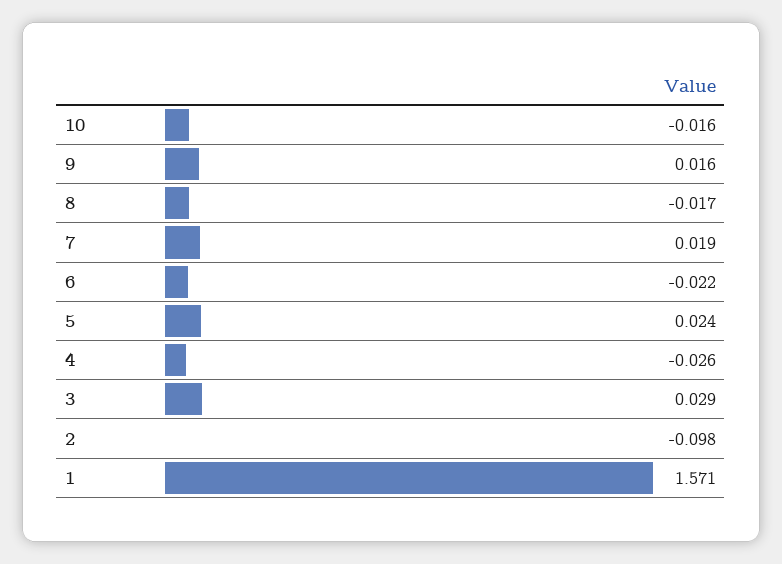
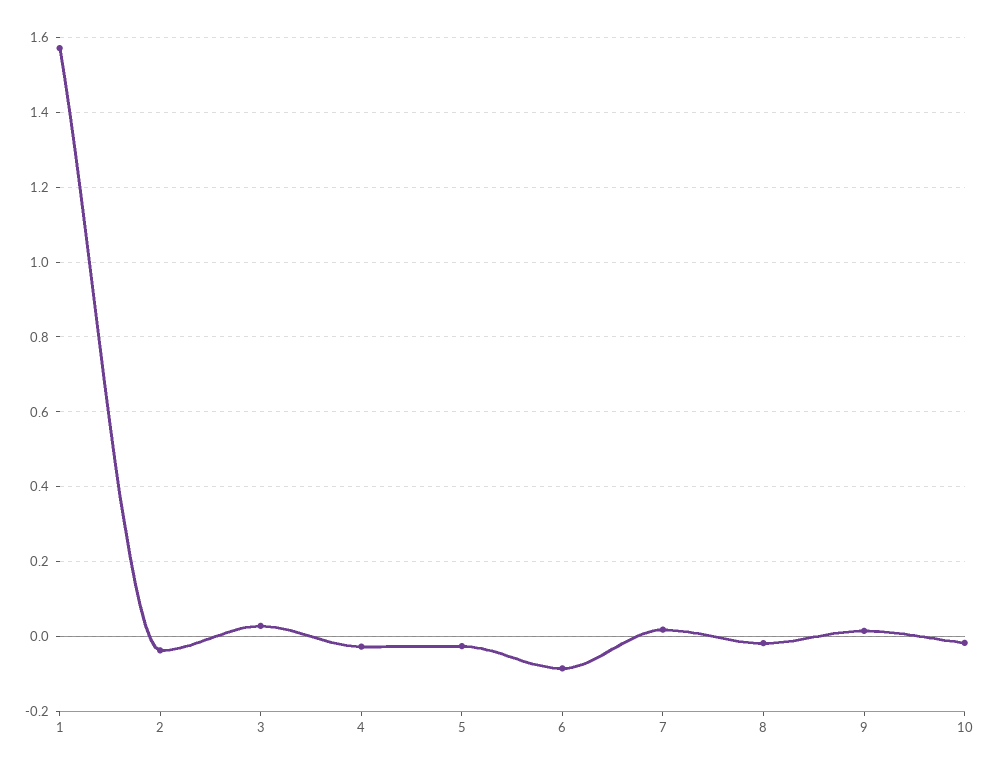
  {
    "10": -0.016,
    "9": 0.016,
    "8": -0.017,
    "7": 0.019,
-   "6": -0.022,
+   "6": -0.08,
-   "5": 0.024,
+   "5": -0.02,
    "4": -0.026,
    "3": 0.029,
-   "2": -0.098,
+   "2": -0.04,
    "1": 1.571
  }

